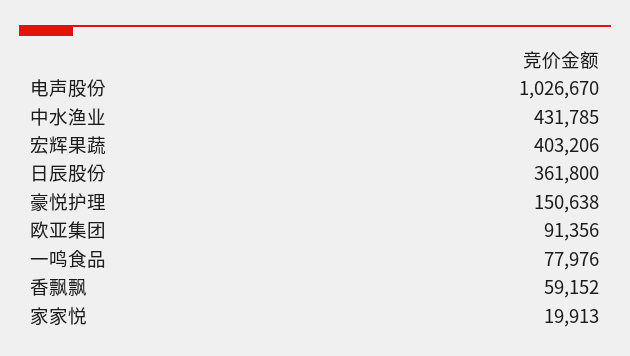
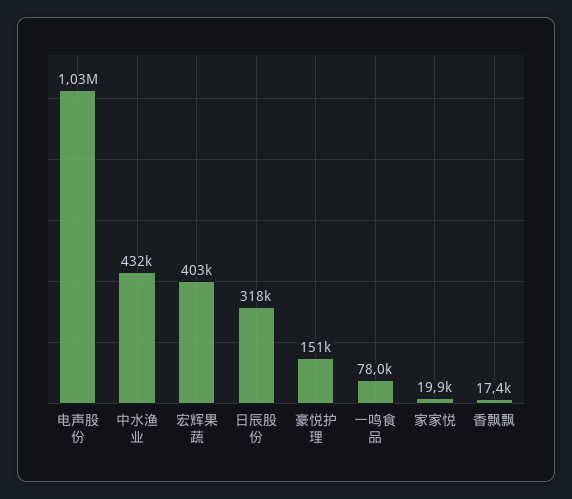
  {
    "电声股份": 1026670,
    "中水渔业": 431785,
    "宏辉果蔬": 403206,
-   "日辰股份": 361800,
+   "日辰股份": 318000,
    "豪悦护理": 150638,
-   "欧亚集团": 91356,
    "一鸣食品": 77976,
-   "香飘飘": 59152,
+   "香飘飘": 17400,
    "家家悦": 19913
  }

